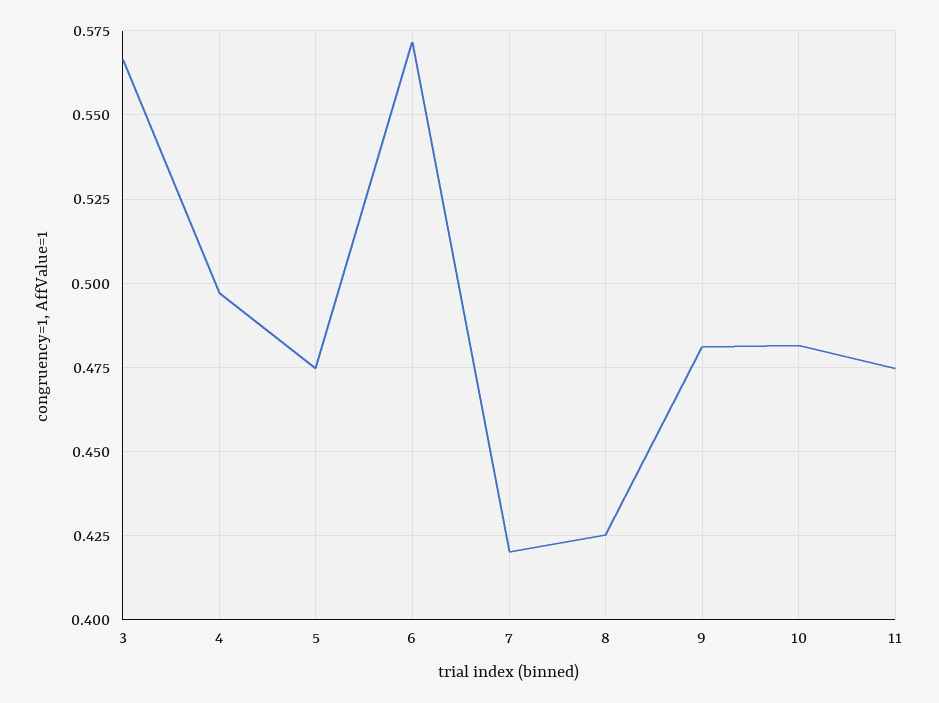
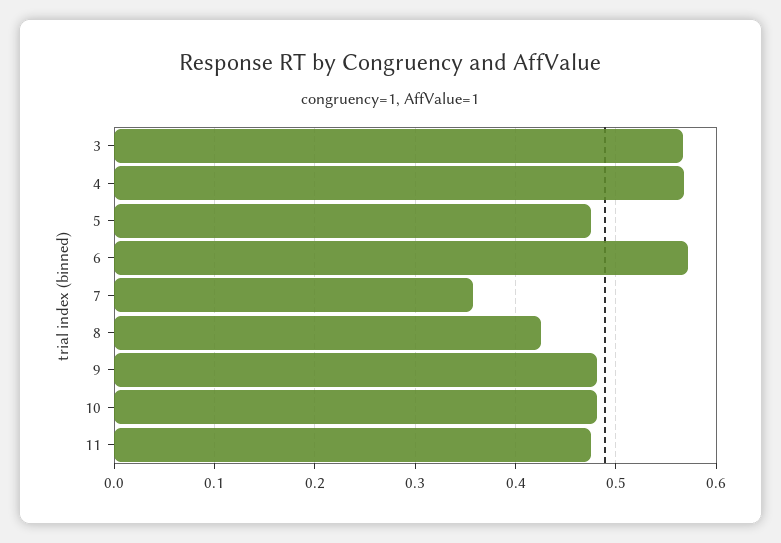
  {
    "3": 0.5675,
-   "4": 0.4975,
+   "4": 0.57,
    "5": 0.475,
    "6": 0.5725,
-   "7": 0.42,
+   "7": 0.36,
    "8": 0.425,
    "9": 0.48,
    "10": 0.4825,
    "11": 0.475
  }

